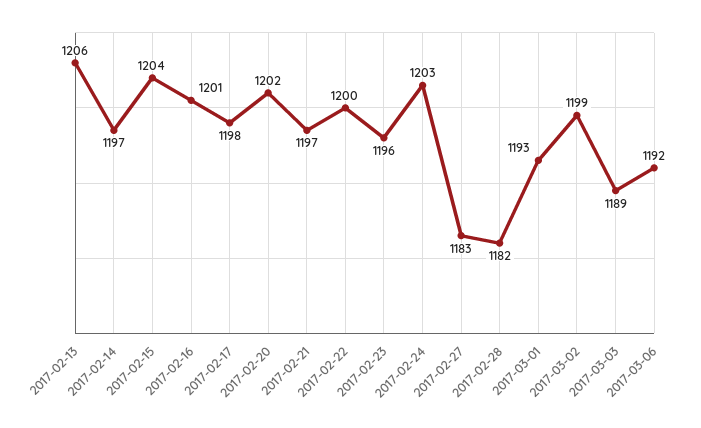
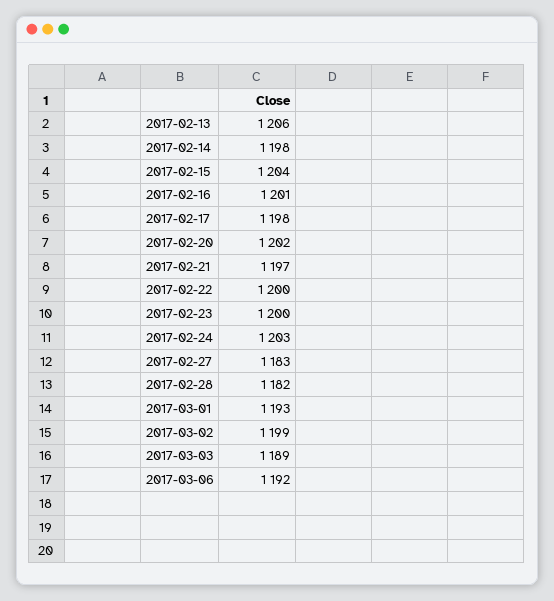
  {
    "2017-02-13": 1206,
-   "2017-02-14": 1197,
+   "2017-02-14": 1198,
    "2017-02-15": 1204,
    "2017-02-16": 1201,
    "2017-02-17": 1198,
    "2017-02-20": 1202,
    "2017-02-21": 1197,
    "2017-02-22": 1200,
-   "2017-02-23": 1196,
+   "2017-02-23": 1200,
    "2017-02-24": 1203,
    "2017-02-27": 1183,
    "2017-02-28": 1182,
    "2017-03-01": 1193,
    "2017-03-02": 1199,
    "2017-03-03": 1189,
    "2017-03-06": 1192
  }

